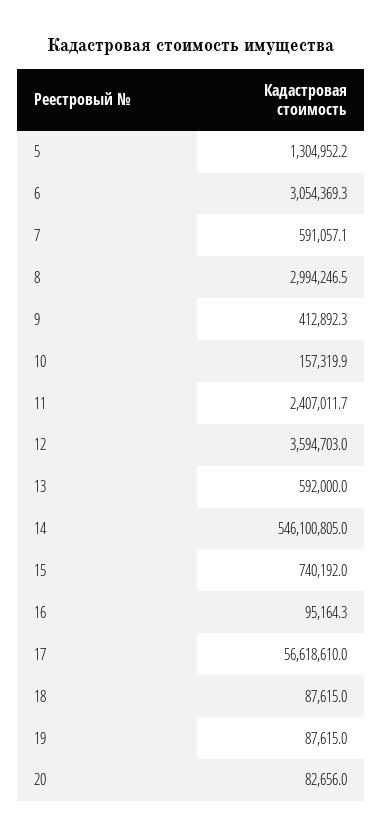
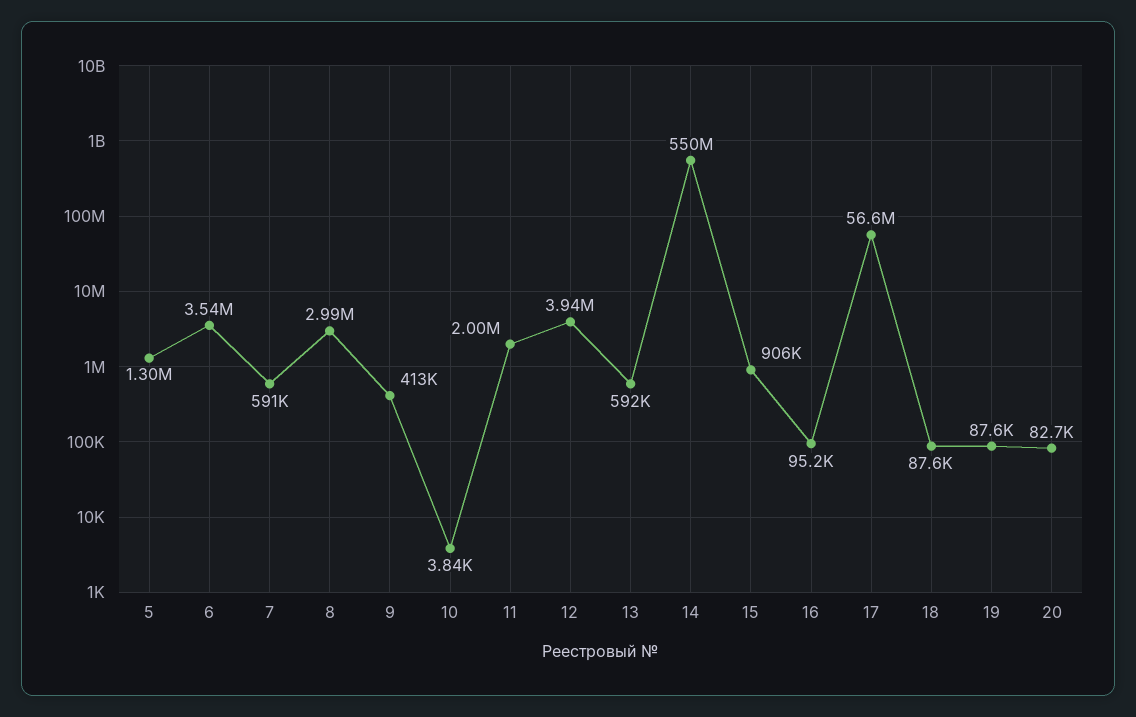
  {
    "5": 1304952.2,
-   "6": 3054369.3,
+   "6": 3540000,
    "7": 591057.1,
    "8": 2994246.5,
    "9": 412892.3,
-   "10": 157319.9,
+   "10": 3840,
-   "11": 2407011.7,
+   "11": 2000000,
-   "12": 3594703,
+   "12": 3940000,
    "13": 592000,
-   "14": 546100805,
+   "14": 550000000,
-   "15": 740192,
+   "15": 906000,
    "16": 95164.3,
    "17": 56618610,
    "18": 87615,
    "19": 87615,
    "20": 82656
  }

